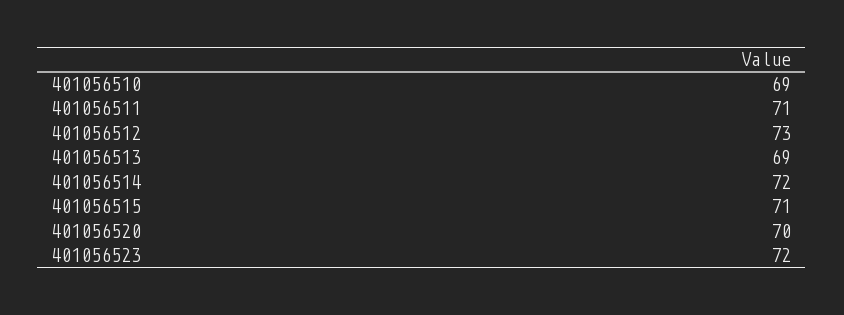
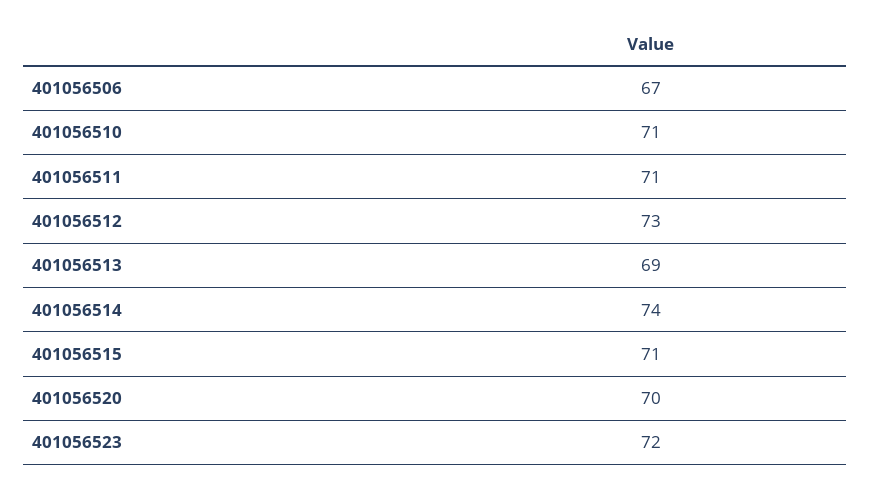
  {
-   "401056510": 69,
+   "401056510": 71,
    "401056511": 71,
    "401056512": 73,
    "401056513": 69,
-   "401056514": 72,
+   "401056514": 74,
    "401056515": 71,
    "401056520": 70,
-   "401056523": 72
+   "401056523": 72,
+   "401056506": 67
  }

